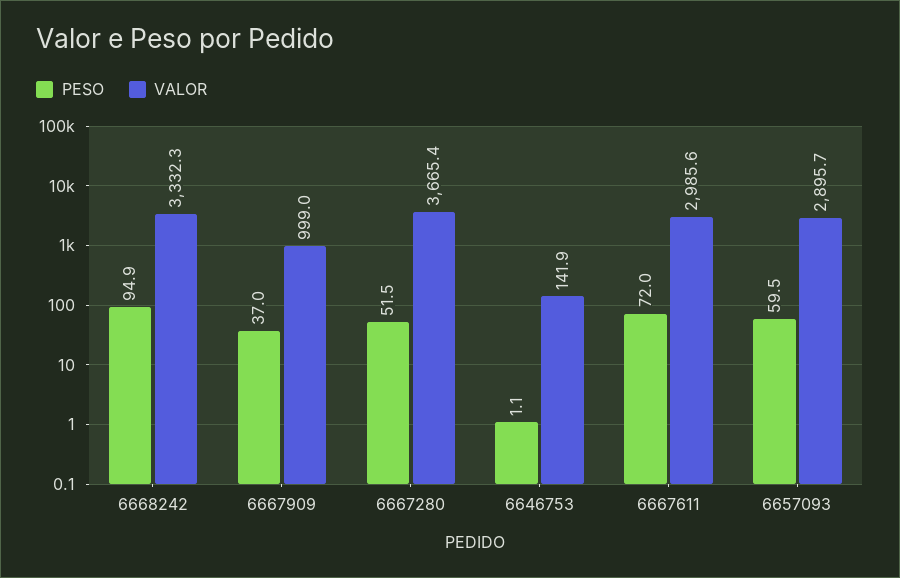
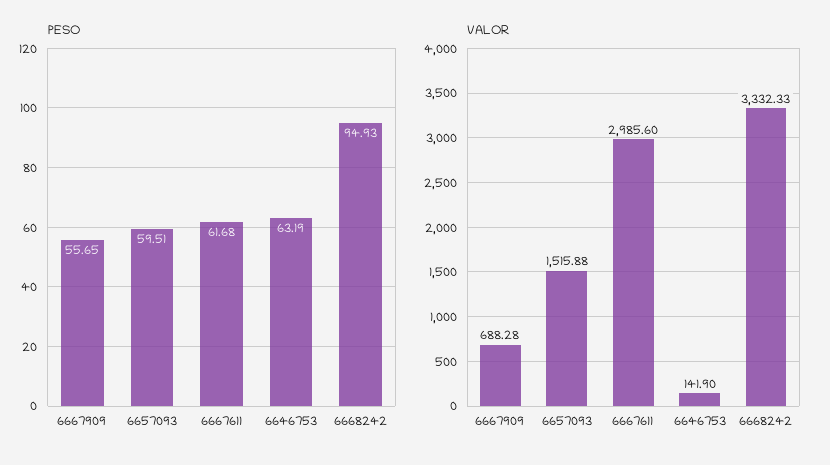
  {
    "PESO": {
      "6668242": 94.93,
-     "6667909": 37,
+     "6667909": 55.65,
-     "6667280": 51.5,
-     "6646753": 1.1,
+     "6646753": 63.19,
-     "6667611": 72,
+     "6667611": 61.68,
      "6657093": 59.51
    },
    "VALOR": {
      "6668242": 3332.33,
-     "6667909": 999,
+     "6667909": 688.28,
-     "6667280": 3665.4,
      "6646753": 141.9,
      "6667611": 2985.6,
-     "6657093": 2895.7
+     "6657093": 1515.88
    }
  }

